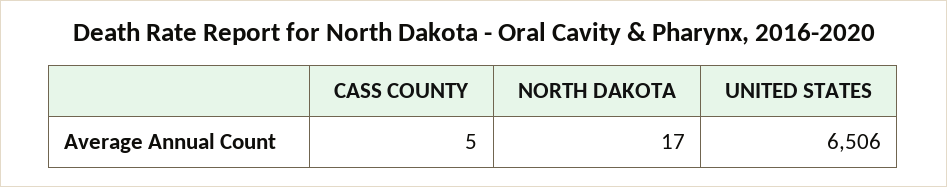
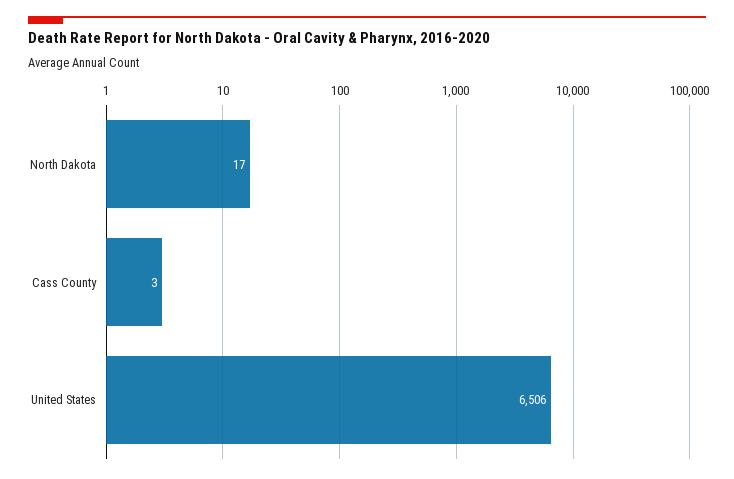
  {
-   "CASS COUNTY": 5,
+   "CASS COUNTY": 3,
    "NORTH DAKOTA": 17,
    "UNITED STATES": 6506
  }

